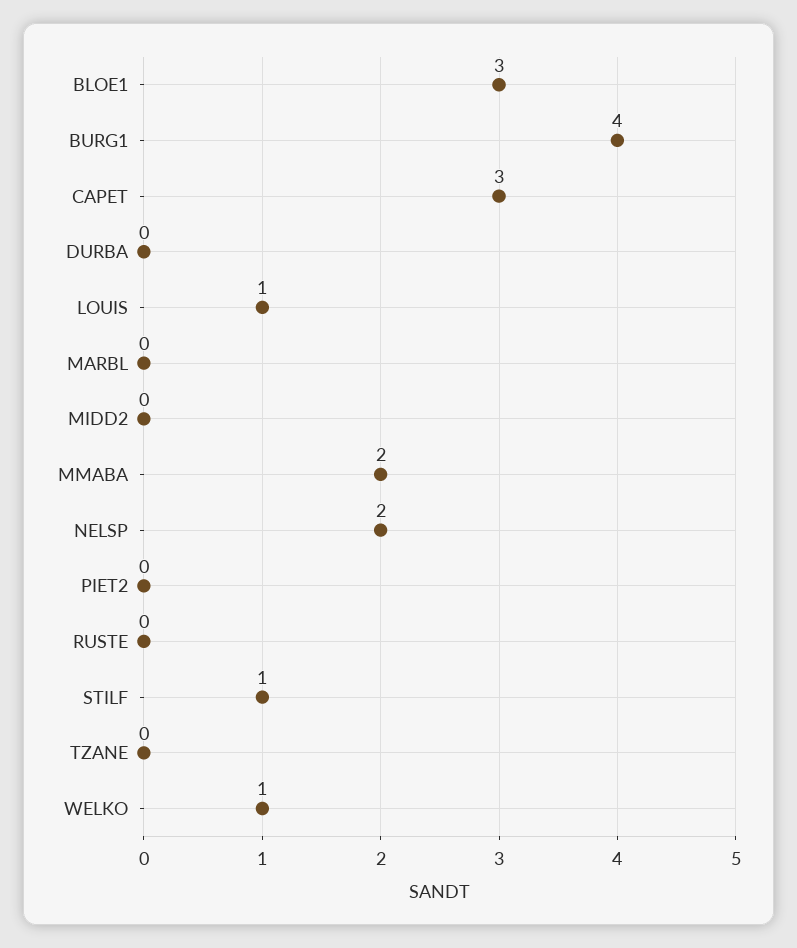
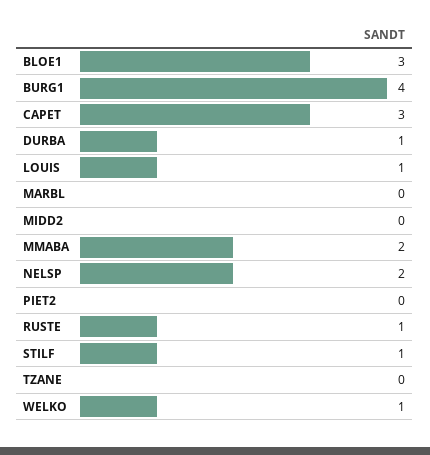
  {
    "BLOE1": 3,
    "BURG1": 4,
    "CAPET": 3,
-   "DURBA": 0,
+   "DURBA": 1,
    "LOUIS": 1,
    "MARBL": 0,
    "MIDD2": 0,
    "MMABA": 2,
    "NELSP": 2,
    "PIET2": 0,
-   "RUSTE": 0,
+   "RUSTE": 1,
    "STILF": 1,
    "TZANE": 0,
    "WELKO": 1
  }

